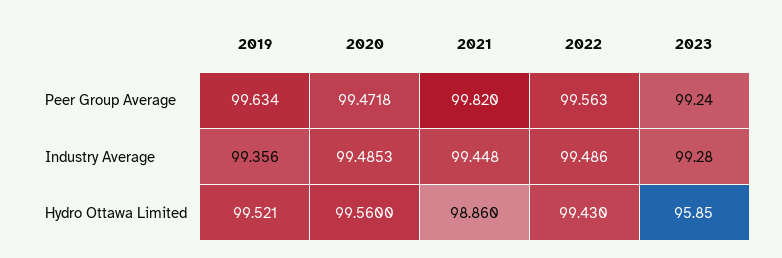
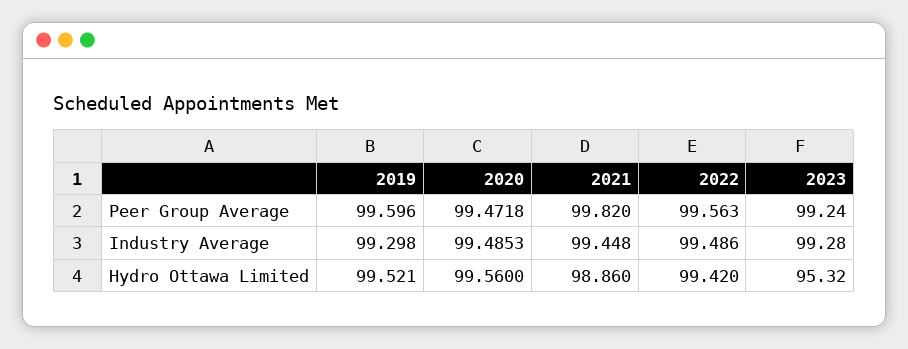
  {
    "2019": {
-     "Peer Group Average": 99.634,
+     "Peer Group Average": 99.596,
-     "Industry Average": 99.356,
+     "Industry Average": 99.298,
      "Hydro Ottawa Limited": 99.521
    },
    "2020": {
      "Peer Group Average": 99.4718,
      "Industry Average": 99.4853,
      "Hydro Ottawa Limited": 99.56
    },
    "2021": {
      "Peer Group Average": 99.82,
      "Industry Average": 99.448,
      "Hydro Ottawa Limited": 98.86
    },
    "2022": {
      "Peer Group Average": 99.563,
      "Industry Average": 99.486,
-     "Hydro Ottawa Limited": 99.43
+     "Hydro Ottawa Limited": 99.42
    },
    "2023": {
      "Peer Group Average": 99.24,
      "Industry Average": 99.28,
-     "Hydro Ottawa Limited": 95.85
+     "Hydro Ottawa Limited": 95.32
    }
  }

